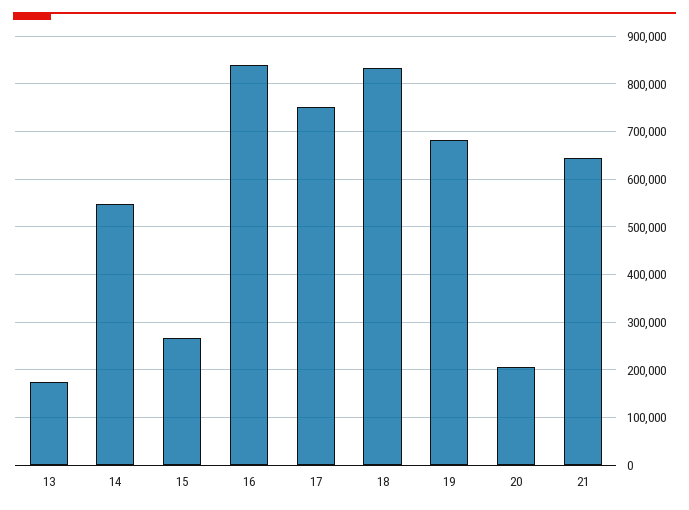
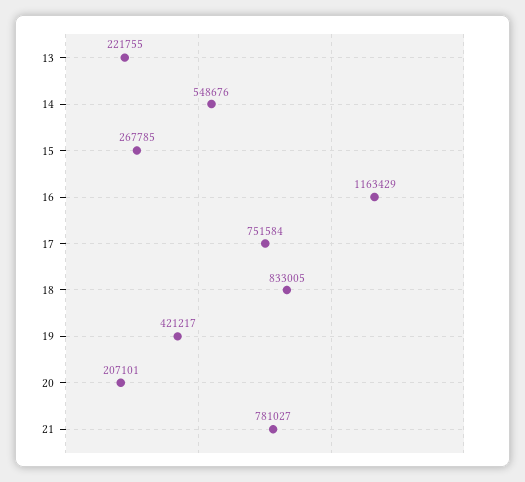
  {
-   "13": 180000,
+   "13": 221755,
    "14": 548676,
    "15": 267785,
-   "16": 840000,
+   "16": 1163429,
    "17": 751584,
    "18": 833005,
-   "19": 680000,
+   "19": 421217,
    "20": 207101,
-   "21": 640000
+   "21": 781027
  }

